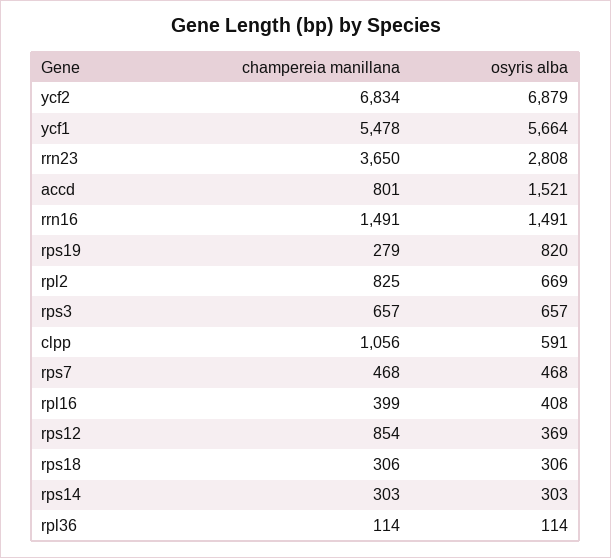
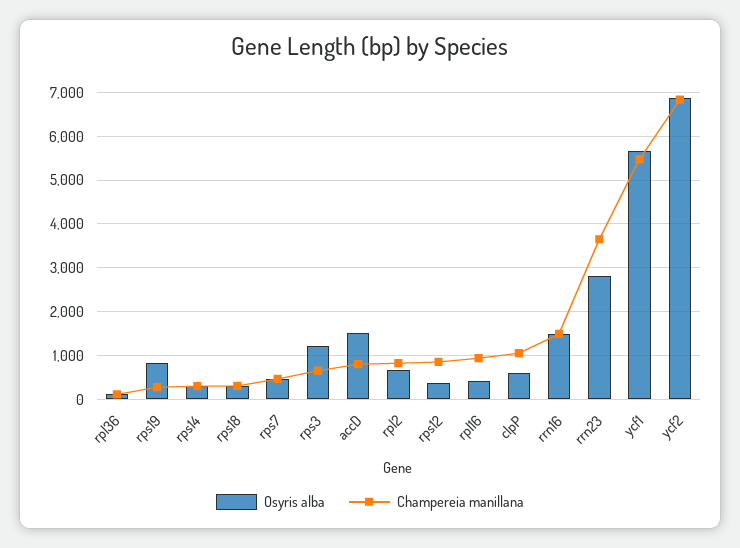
  {
    "champereia manillana": {
      "ycf2": 6834,
      "ycf1": 5478,
      "rrn23": 3650,
      "accd": 801,
      "rrn16": 1491,
      "rps19": 279,
      "rpl2": 825,
      "rps3": 657,
      "clpp": 1056,
      "rps7": 468,
-     "rpl16": 399,
+     "rpl16": 1000,
      "rps12": 854,
      "rps18": 306,
      "rps14": 303,
      "rpl36": 114
    },
    "osyris alba": {
      "ycf2": 6879,
      "ycf1": 5664,
      "rrn23": 2808,
      "accd": 1521,
      "rrn16": 1491,
      "rps19": 820,
      "rpl2": 669,
-     "rps3": 657,
+     "rps3": 1200,
      "clpp": 591,
      "rps7": 468,
      "rpl16": 408,
      "rps12": 369,
      "rps18": 306,
      "rps14": 303,
      "rpl36": 114
    }
  }

